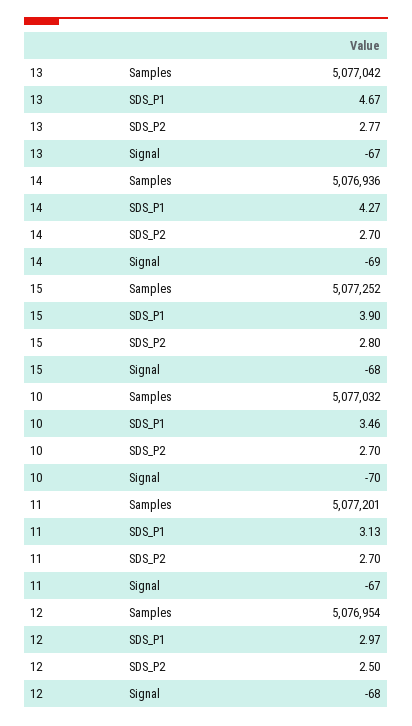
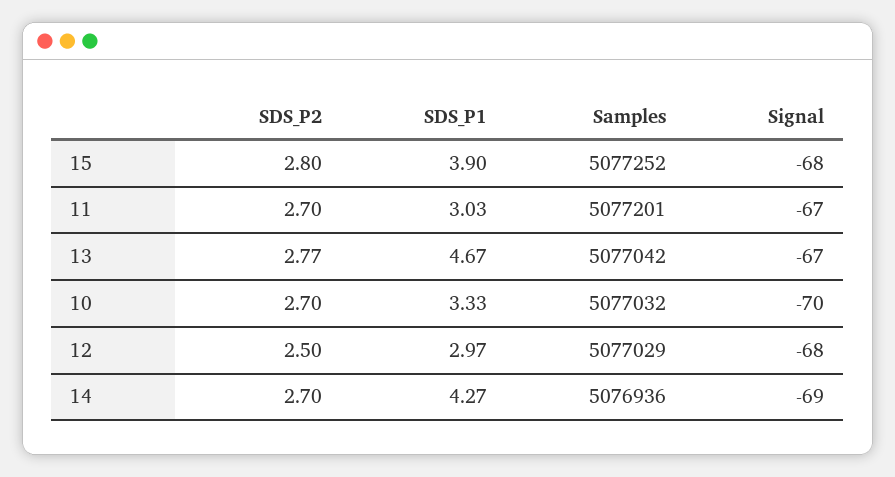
  {
    "13": {
      "Samples": 5077042,
      "SDS_P1": 4.67,
      "SDS_P2": 2.77,
      "Signal": -67
    },
    "14": {
      "Samples": 5076936,
      "SDS_P1": 4.27,
      "SDS_P2": 2.7,
      "Signal": -69
    },
    "15": {
      "Samples": 5077252,
      "SDS_P1": 3.9,
      "SDS_P2": 2.8,
      "Signal": -68
    },
    "10": {
      "Samples": 5077032,
-     "SDS_P1": 3.46,
+     "SDS_P1": 3.33,
      "SDS_P2": 2.7,
      "Signal": -70
    },
    "11": {
      "Samples": 5077201,
-     "SDS_P1": 3.13,
+     "SDS_P1": 3.03,
      "SDS_P2": 2.7,
      "Signal": -67
    },
    "12": {
-     "Samples": 5076954,
+     "Samples": 5077029,
      "SDS_P1": 2.97,
      "SDS_P2": 2.5,
      "Signal": -68
    }
  }

